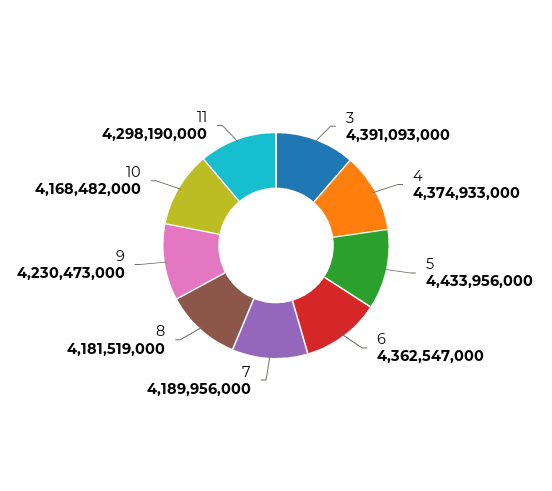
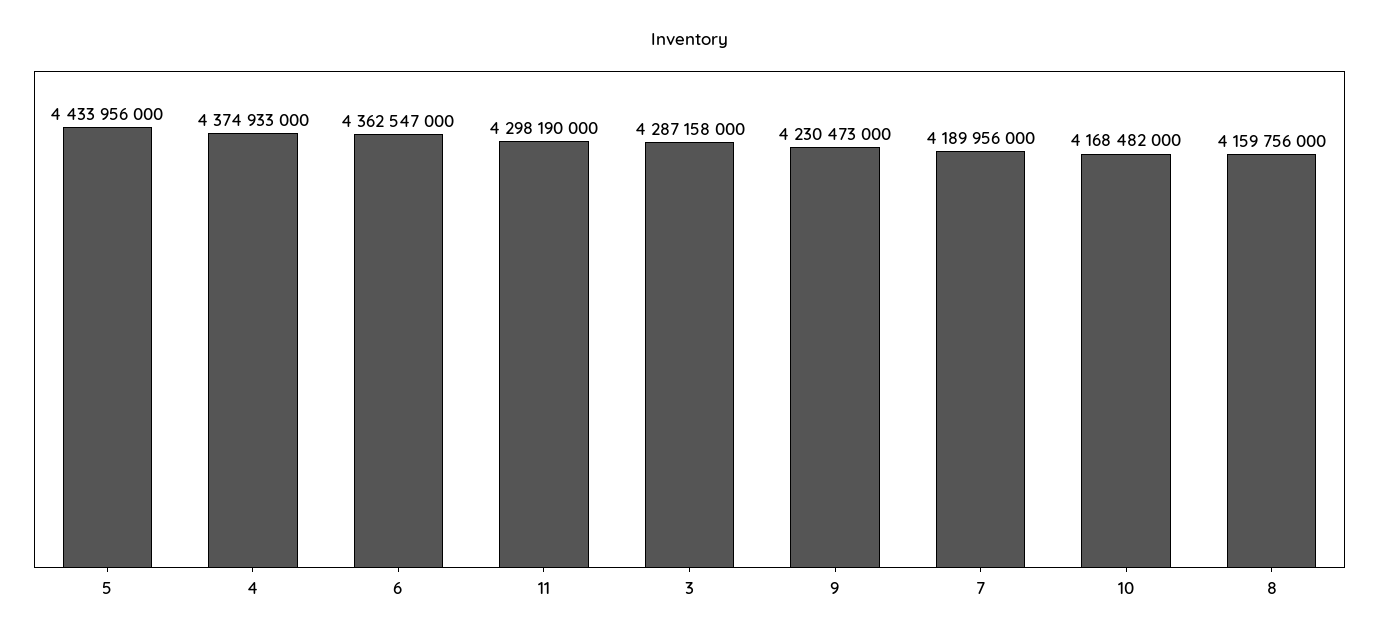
  {
-   "3": 4391093000,
+   "3": 4287158000,
    "4": 4374933000,
    "5": 4433956000,
    "6": 4362547000,
    "7": 4189956000,
-   "8": 4181519000,
+   "8": 4159756000,
    "9": 4230473000,
    "10": 4168482000,
    "11": 4298190000
  }

